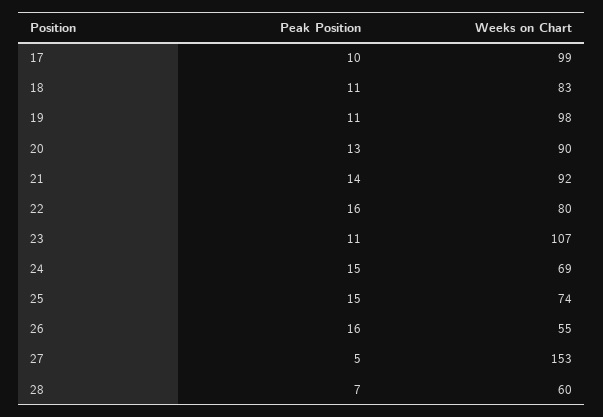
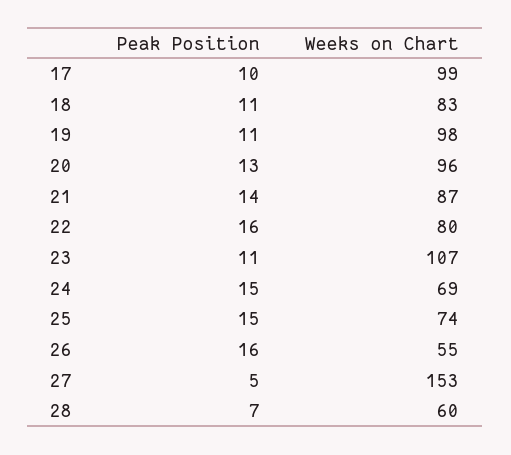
  {
    "Peak Position": {
      "17": 10,
      "18": 11,
      "19": 11,
      "20": 13,
      "21": 14,
      "22": 16,
      "23": 11,
      "24": 15,
      "25": 15,
      "26": 16,
      "27": 5,
      "28": 7
    },
    "Weeks on Chart": {
      "17": 99,
      "18": 83,
      "19": 98,
-     "20": 90,
+     "20": 96,
-     "21": 92,
+     "21": 87,
      "22": 80,
      "23": 107,
      "24": 69,
      "25": 74,
      "26": 55,
      "27": 153,
      "28": 60
    }
  }

